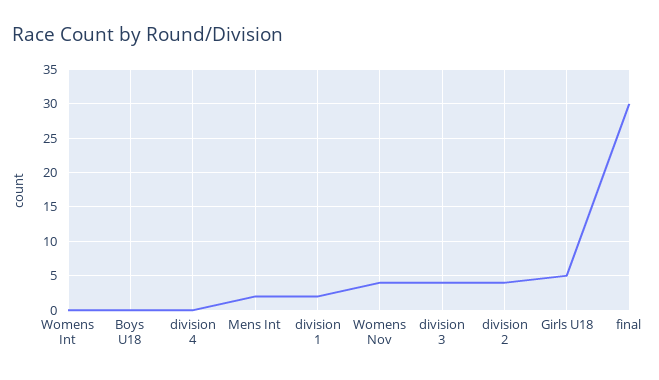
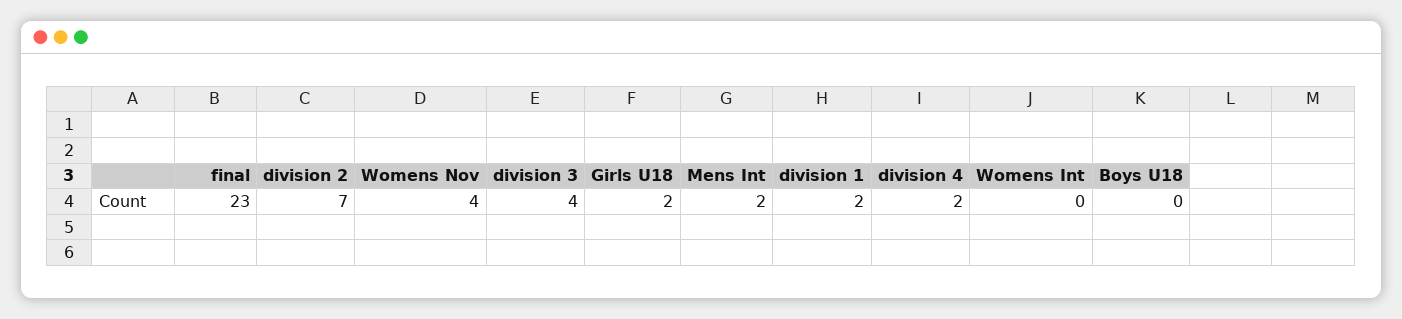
  {
    "Womens Int": 0,
    "Boys U18": 0,
-   "division 4": 0,
+   "division 4": 2,
    "Mens Int": 2,
    "division 1": 2,
    "Womens Nov": 4,
    "division 3": 4,
-   "division 2": 4,
+   "division 2": 7,
-   "Girls U18": 5,
+   "Girls U18": 2,
-   "final": 30
+   "final": 23
  }

